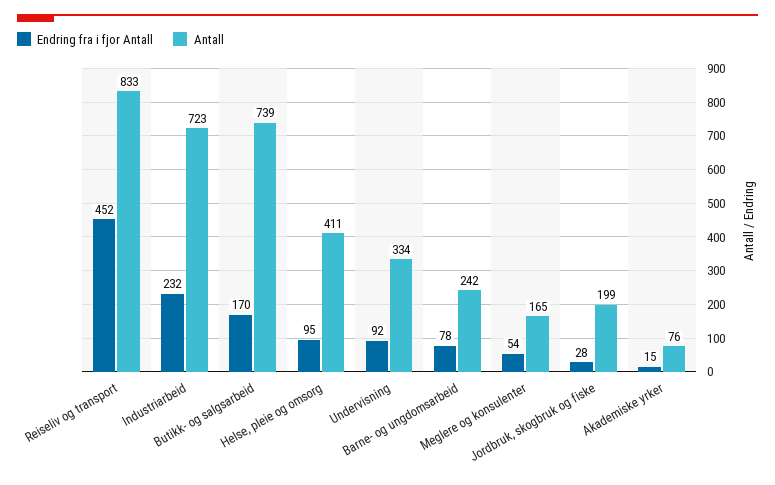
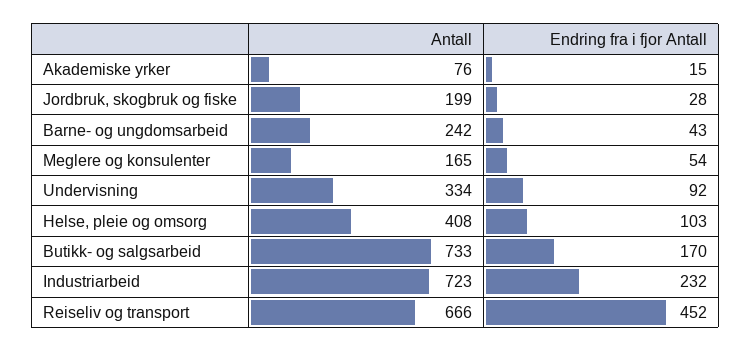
  {
    "Endring fra i fjor Antall": {
      "Reiseliv og transport": 452,
      "Industriarbeid": 232,
      "Butikk- og salgsarbeid": 170,
-     "Helse, pleie og omsorg": 95,
+     "Helse, pleie og omsorg": 103,
      "Undervisning": 92,
-     "Barne- og ungdomsarbeid": 78,
+     "Barne- og ungdomsarbeid": 43,
      "Meglere og konsulenter": 54,
      "Jordbruk, skogbruk og fiske": 28,
      "Akademiske yrker": 15
    },
    "Antall": {
-     "Reiseliv og transport": 833,
+     "Reiseliv og transport": 666,
      "Industriarbeid": 723,
-     "Butikk- og salgsarbeid": 739,
+     "Butikk- og salgsarbeid": 733,
-     "Helse, pleie og omsorg": 411,
+     "Helse, pleie og omsorg": 408,
      "Undervisning": 334,
      "Barne- og ungdomsarbeid": 242,
      "Meglere og konsulenter": 165,
      "Jordbruk, skogbruk og fiske": 199,
      "Akademiske yrker": 76
    }
  }

